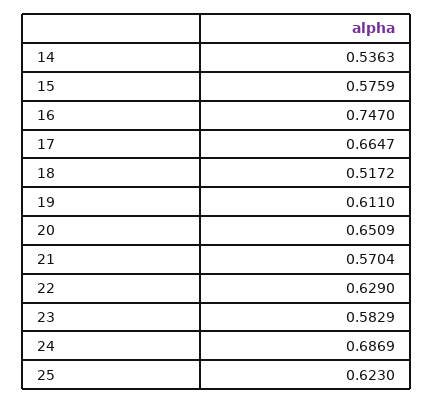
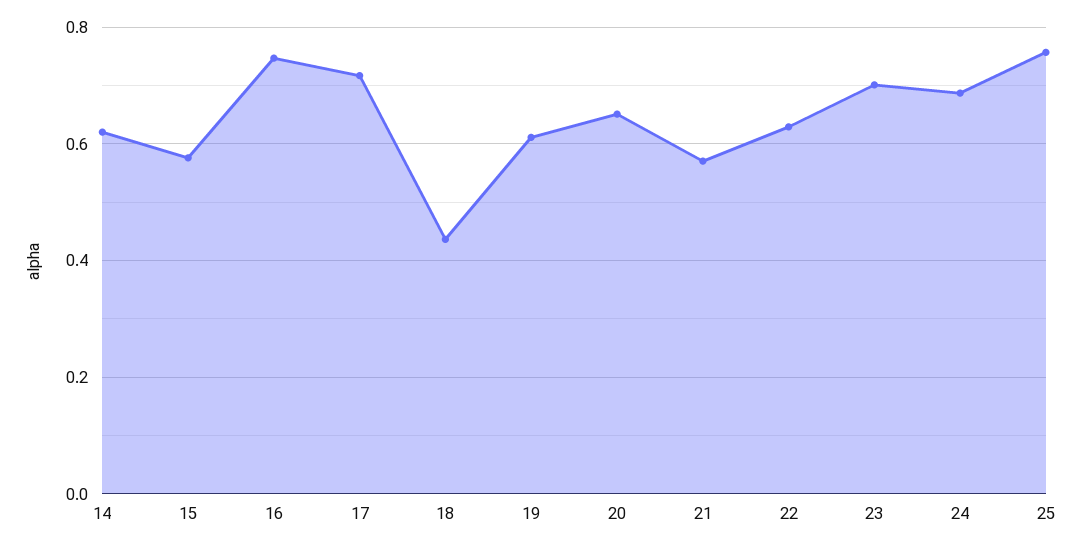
  {
-   "14": 0.5363,
+   "14": 0.62,
    "15": 0.5759,
    "16": 0.747,
-   "17": 0.6647,
+   "17": 0.72,
-   "18": 0.5172,
+   "18": 0.44,
    "19": 0.611,
    "20": 0.6509,
    "21": 0.5704,
    "22": 0.629,
-   "23": 0.5829,
+   "23": 0.7,
    "24": 0.6869,
-   "25": 0.623
+   "25": 0.76
  }

